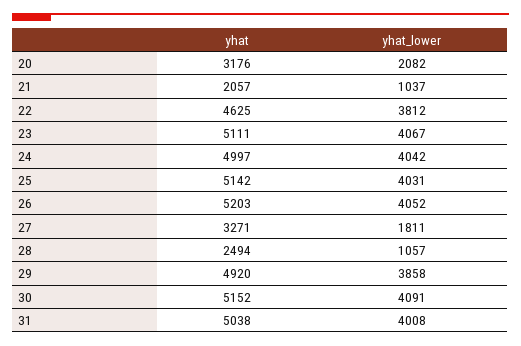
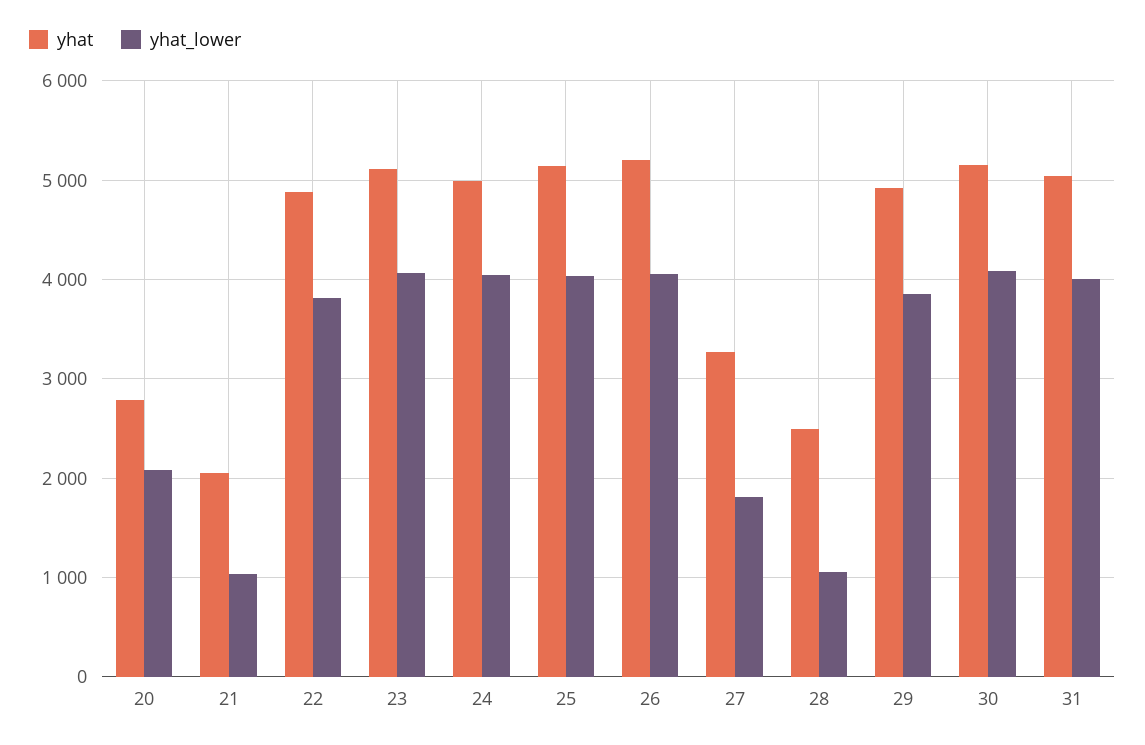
  {
    "yhat": {
-     "20": 3176,
+     "20": 2800,
      "21": 2057,
-     "22": 4625,
+     "22": 4900,
      "23": 5111,
      "24": 4997,
      "25": 5142,
      "26": 5203,
      "27": 3271,
      "28": 2494,
      "29": 4920,
      "30": 5152,
      "31": 5038
    },
    "yhat_lower": {
      "20": 2082,
      "21": 1037,
      "22": 3812,
      "23": 4067,
      "24": 4042,
      "25": 4031,
      "26": 4052,
      "27": 1811,
      "28": 1057,
      "29": 3858,
      "30": 4091,
      "31": 4008
    }
  }

